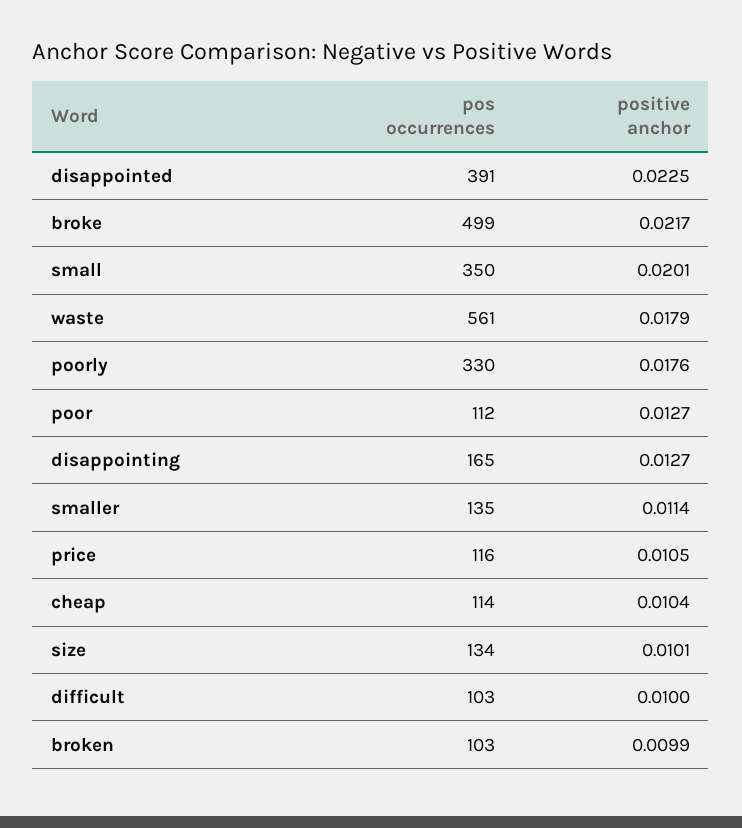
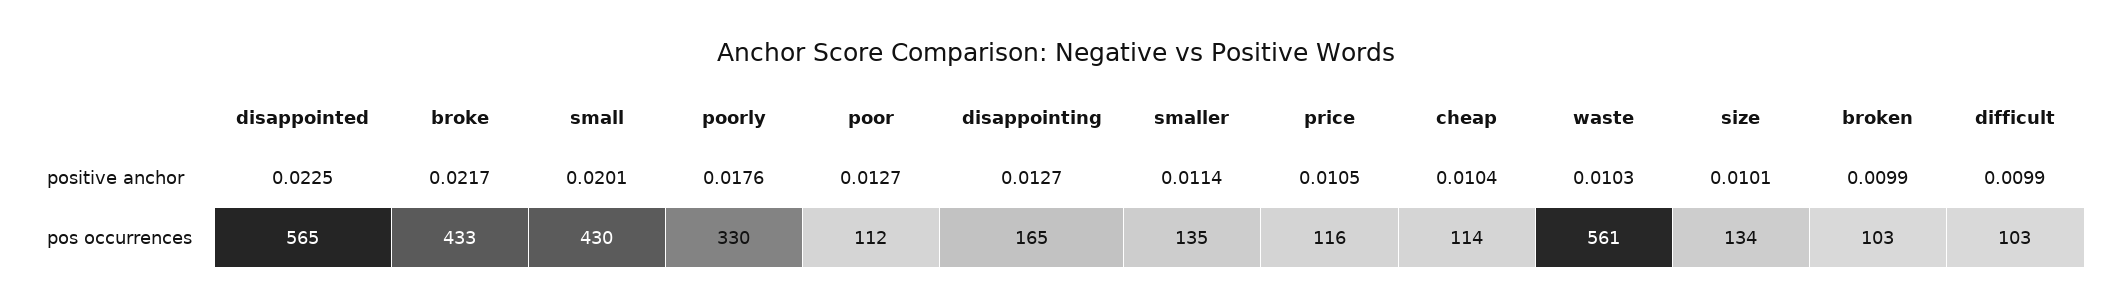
  {
    "pos occurrences": {
-     "disappointed": 391,
+     "disappointed": 565,
-     "broke": 499,
+     "broke": 433,
-     "small": 350,
+     "small": 430,
      "waste": 561,
      "poorly": 330,
      "poor": 112,
      "disappointing": 165,
      "smaller": 135,
      "price": 116,
      "cheap": 114,
      "size": 134,
      "difficult": 103,
      "broken": 103
    },
    "positive anchor": {
      "disappointed": 0.0225,
      "broke": 0.0217,
      "small": 0.0201,
-     "waste": 0.0179,
+     "waste": 0.0103,
      "poorly": 0.0176,
      "poor": 0.0127,
      "disappointing": 0.0127,
      "smaller": 0.0114,
      "price": 0.0105,
      "cheap": 0.0104,
      "size": 0.0101,
-     "difficult": 0.01,
+     "difficult": 0.0099,
      "broken": 0.0099
    }
  }

